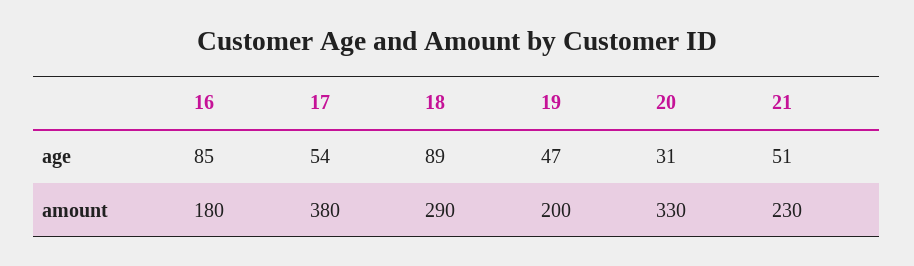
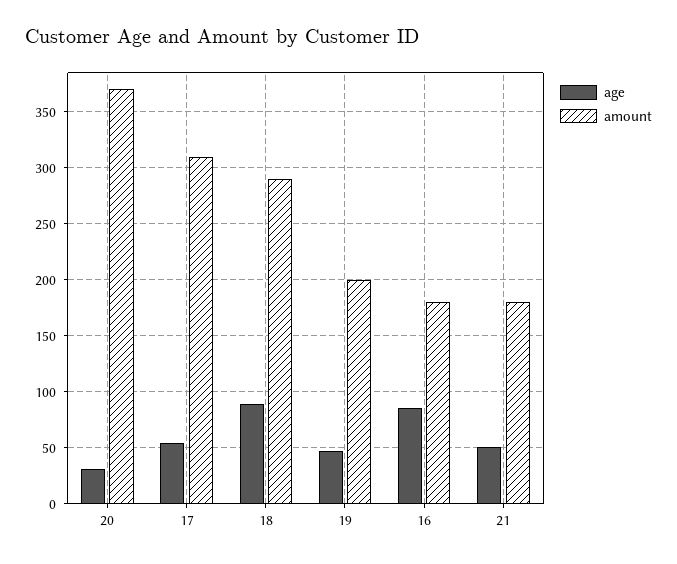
  {
    "age": {
      "16": 85,
      "17": 54,
      "18": 89,
      "19": 47,
      "20": 31,
      "21": 51
    },
    "amount": {
      "16": 180,
-     "17": 380,
+     "17": 310,
      "18": 290,
      "19": 200,
-     "20": 330,
+     "20": 370,
-     "21": 230
+     "21": 180
    }
  }

